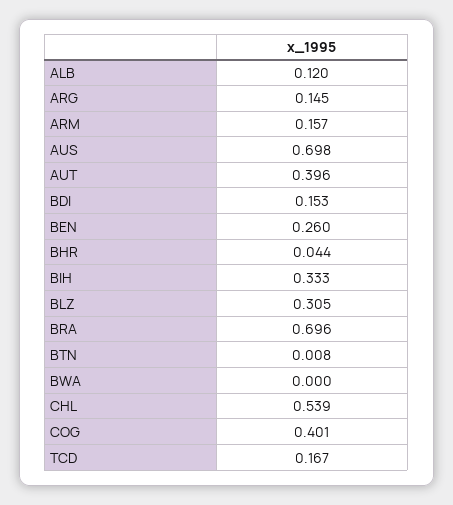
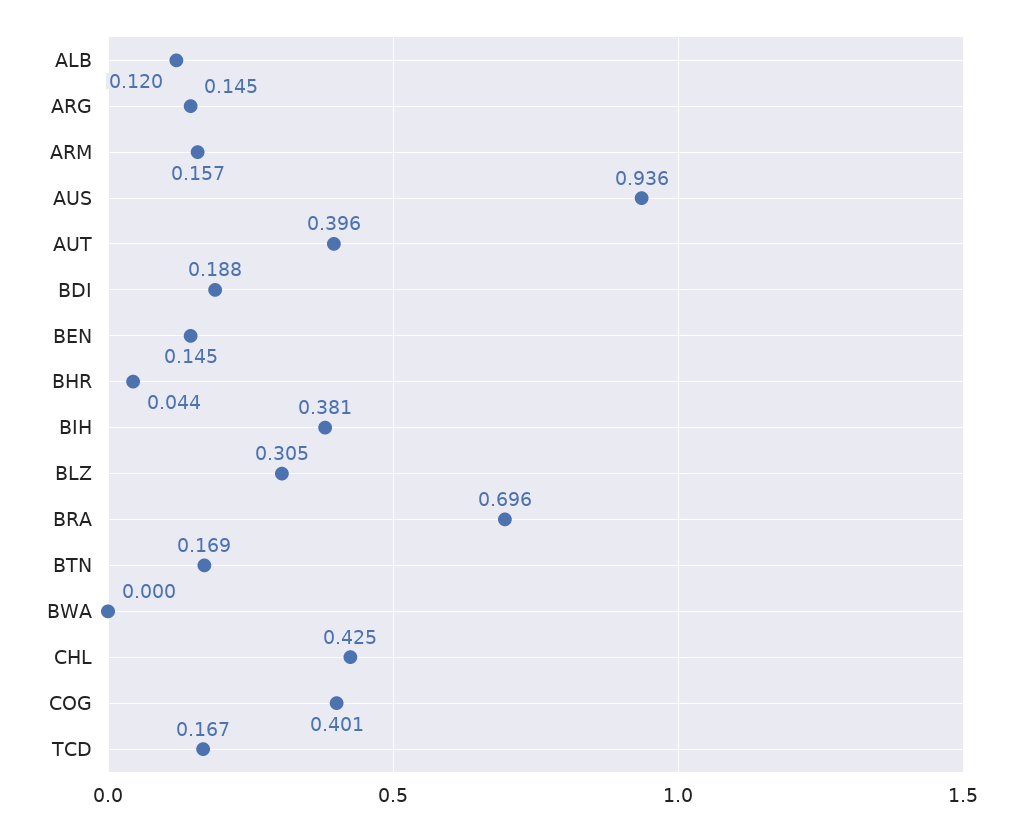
  {
    "ALB": 0.12,
    "ARG": 0.145,
    "ARM": 0.157,
-   "AUS": 0.698,
+   "AUS": 0.936,
    "AUT": 0.396,
-   "BDI": 0.153,
+   "BDI": 0.188,
-   "BEN": 0.26,
+   "BEN": 0.145,
    "BHR": 0.044,
-   "BIH": 0.333,
+   "BIH": 0.381,
    "BLZ": 0.305,
    "BRA": 0.696,
-   "BTN": 0.008,
+   "BTN": 0.169,
    "BWA": 0,
-   "CHL": 0.539,
+   "CHL": 0.425,
    "COG": 0.401,
    "TCD": 0.167
  }

